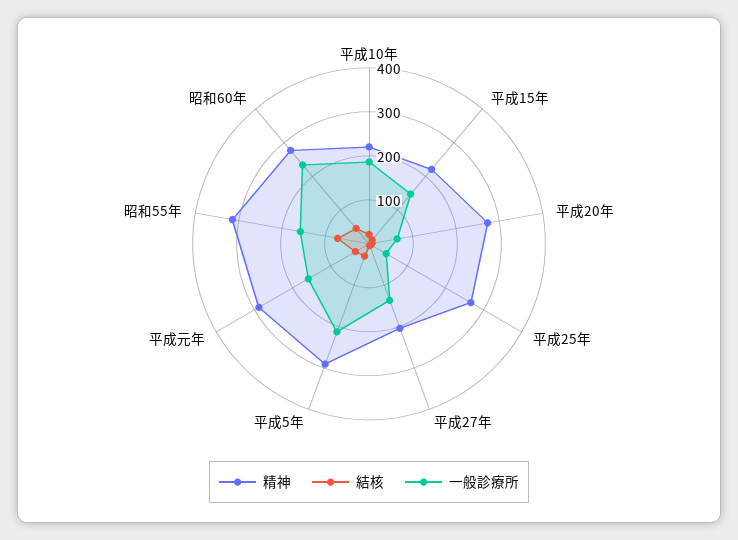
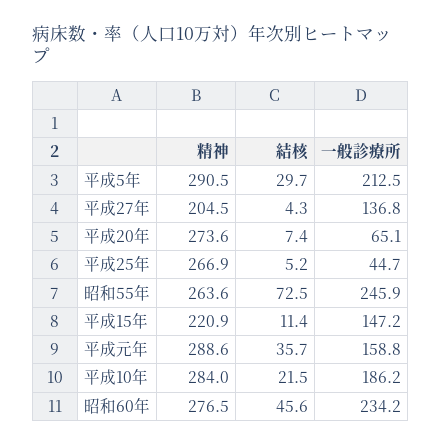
  {
    "精神": {
-     "平成10年": 220,
+     "平成10年": 284,
      "平成15年": 220.9,
      "平成20年": 273.6,
      "平成25年": 266.9,
      "平成27年": 204.5,
      "平成5年": 290.5,
      "平成元年": 288.6,
-     "昭和55年": 320,
+     "昭和55年": 263.6,
      "昭和60年": 276.5
    },
    "結核": {
      "平成10年": 21.5,
      "平成15年": 11.4,
      "平成20年": 7.4,
      "平成25年": 5.2,
      "平成27年": 4.3,
      "平成5年": 29.7,
      "平成元年": 35.7,
      "昭和55年": 72.5,
      "昭和60年": 45.6
    },
    "一般診療所": {
      "平成10年": 186.2,
      "平成15年": 147.2,
      "平成20年": 65.1,
      "平成25年": 44.7,
      "平成27年": 136.8,
      "平成5年": 212.5,
      "平成元年": 158.8,
-     "昭和55年": 160,
+     "昭和55年": 245.9,
      "昭和60年": 234.2
    }
  }

